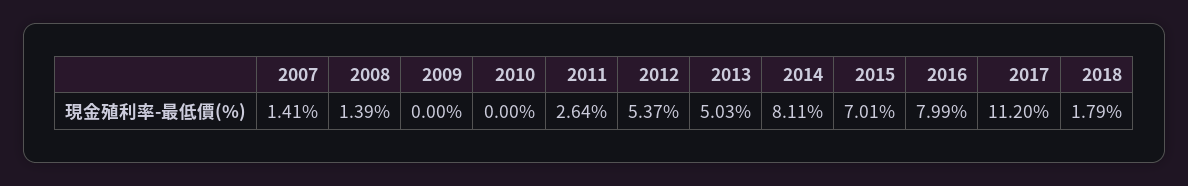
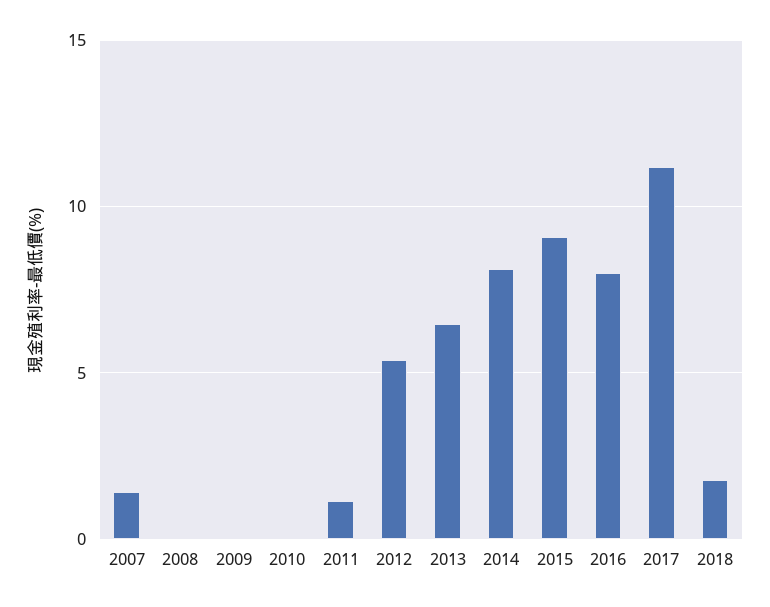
  {
    "2007": 1.41,
-   "2008": 1.39,
+   "2008": 0,
    "2009": 0,
    "2010": 0,
-   "2011": 2.64,
+   "2011": 1,
    "2012": 5.37,
-   "2013": 5.03,
+   "2013": 6.5,
    "2014": 8.11,
-   "2015": 7.01,
+   "2015": 9,
    "2016": 7.99,
    "2017": 11.2,
    "2018": 1.79
  }

